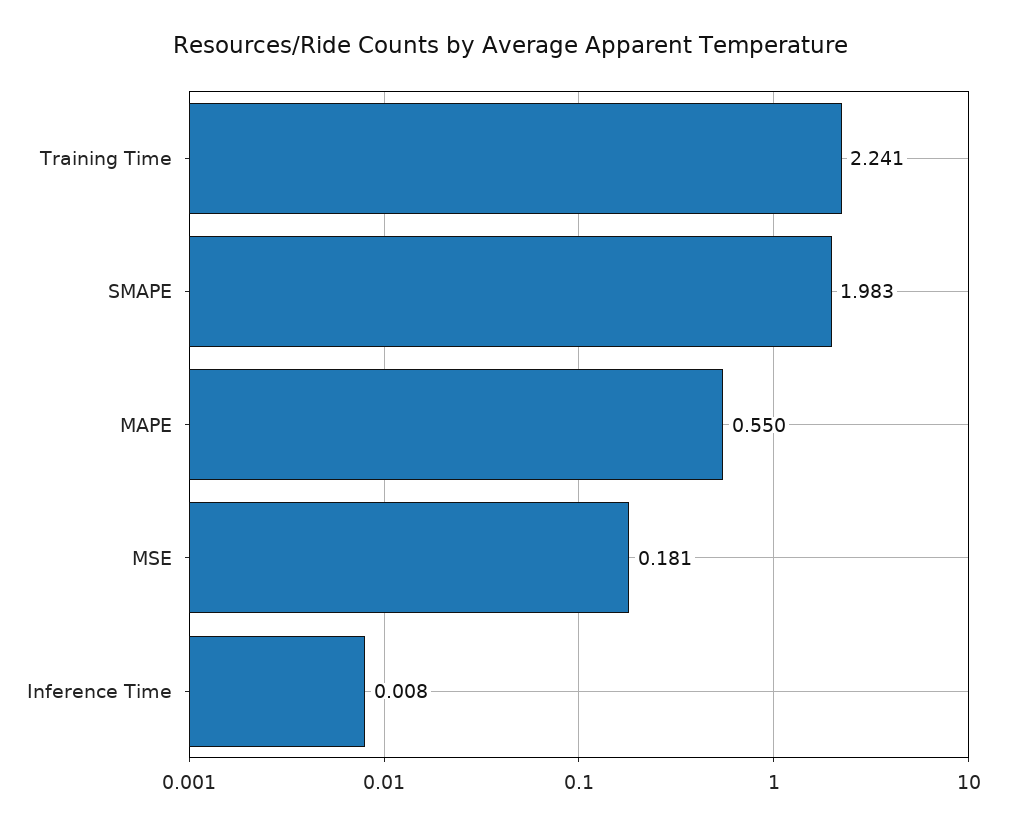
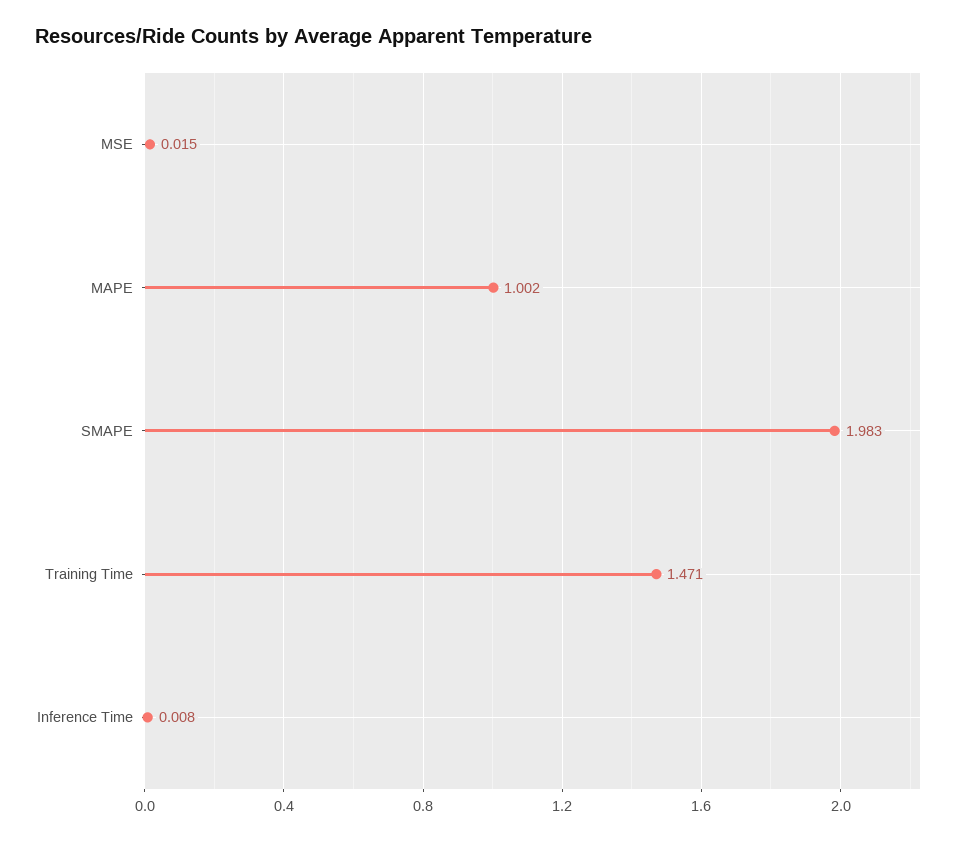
  {
-   "Training Time": 2.241,
+   "Training Time": 1.471,
    "SMAPE": 1.983,
-   "MAPE": 0.55,
+   "MAPE": 1.002,
-   "MSE": 0.181,
+   "MSE": 0.015,
    "Inference Time": 0.008
  }

